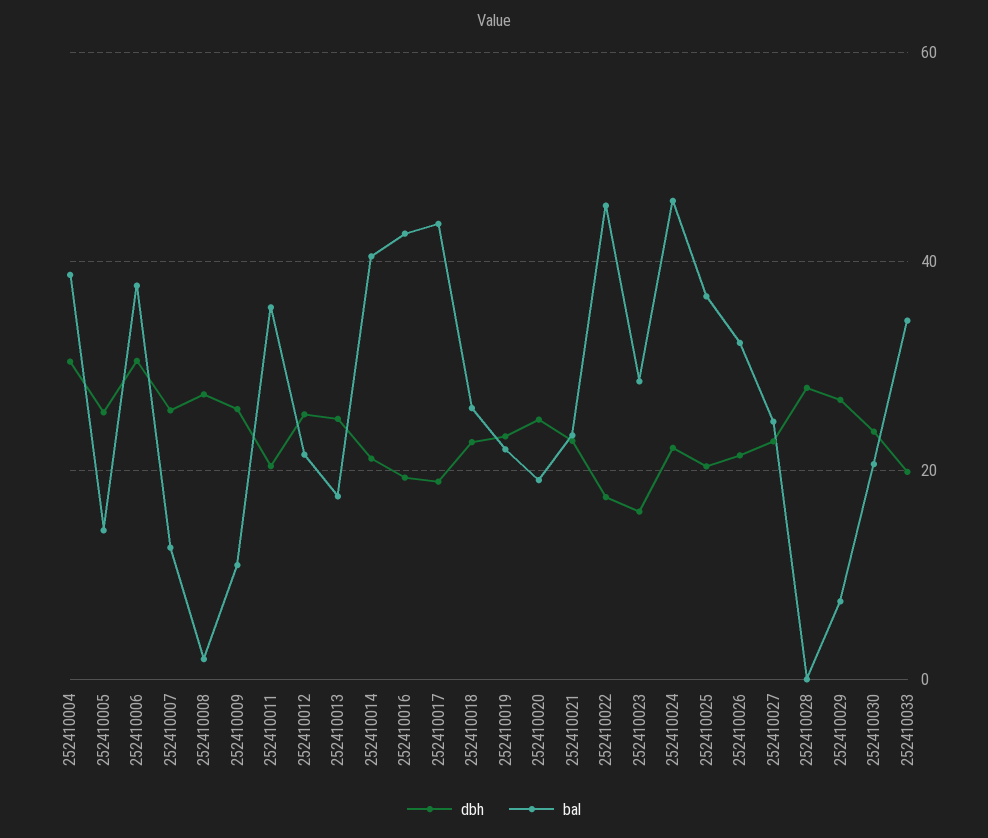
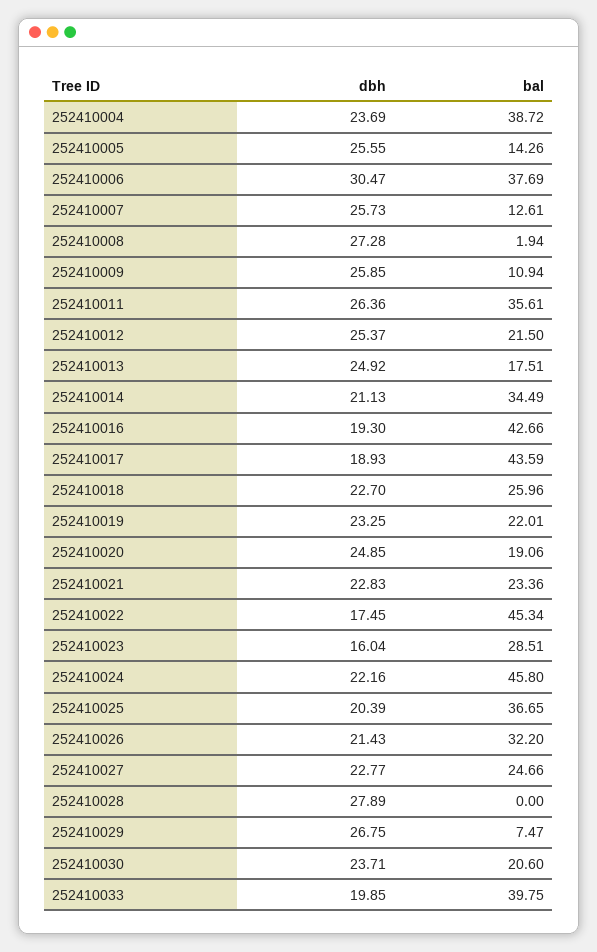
  {
    "dbh": {
-     "252410004": 30,
+     "252410004": 23.69,
      "252410005": 25.55,
      "252410006": 30.47,
      "252410007": 25.73,
      "252410008": 27.28,
      "252410009": 25.85,
-     "252410011": 20,
+     "252410011": 26.36,
      "252410012": 25.37,
      "252410013": 24.92,
      "252410014": 21.13,
      "252410016": 19.3,
      "252410017": 18.93,
      "252410018": 22.7,
      "252410019": 23.25,
      "252410020": 24.85,
      "252410021": 22.83,
      "252410022": 17.45,
      "252410023": 16.04,
      "252410024": 22.16,
      "252410025": 20.39,
      "252410026": 21.43,
      "252410027": 22.77,
      "252410028": 27.89,
      "252410029": 26.75,
      "252410030": 23.71,
      "252410033": 19.85
    },
    "bal": {
      "252410004": 38.72,
      "252410005": 14.26,
      "252410006": 37.69,
      "252410007": 12.61,
      "252410008": 1.94,
      "252410009": 10.94,
      "252410011": 35.61,
      "252410012": 21.5,
      "252410013": 17.51,
-     "252410014": 40,
+     "252410014": 34.49,
      "252410016": 42.66,
      "252410017": 43.59,
      "252410018": 25.96,
      "252410019": 22.01,
      "252410020": 19.06,
      "252410021": 23.36,
      "252410022": 45.34,
      "252410023": 28.51,
      "252410024": 45.8,
      "252410025": 36.65,
      "252410026": 32.2,
      "252410027": 24.66,
      "252410028": 0,
      "252410029": 7.47,
      "252410030": 20.6,
-     "252410033": 34
+     "252410033": 39.75
    }
  }

